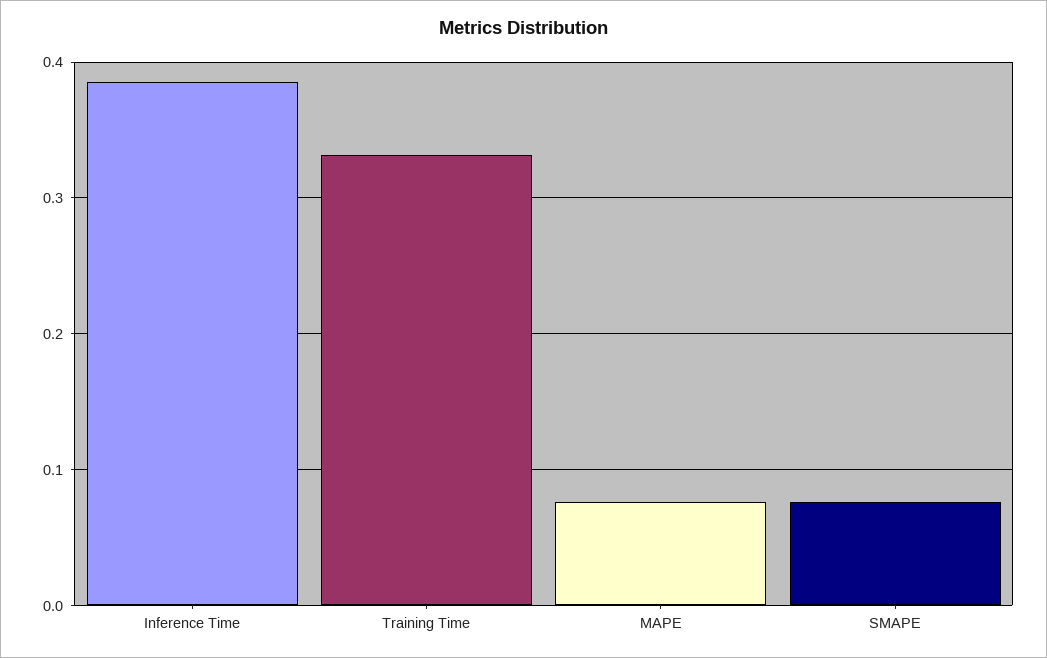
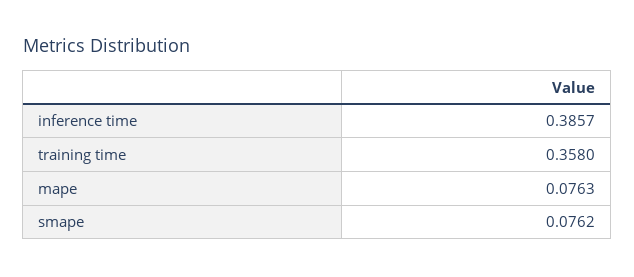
  {
    "Inference Time": 0.3857,
-   "Training Time": 0.33,
+   "Training Time": 0.358,
    "MAPE": 0.0763,
    "SMAPE": 0.0762
  }

